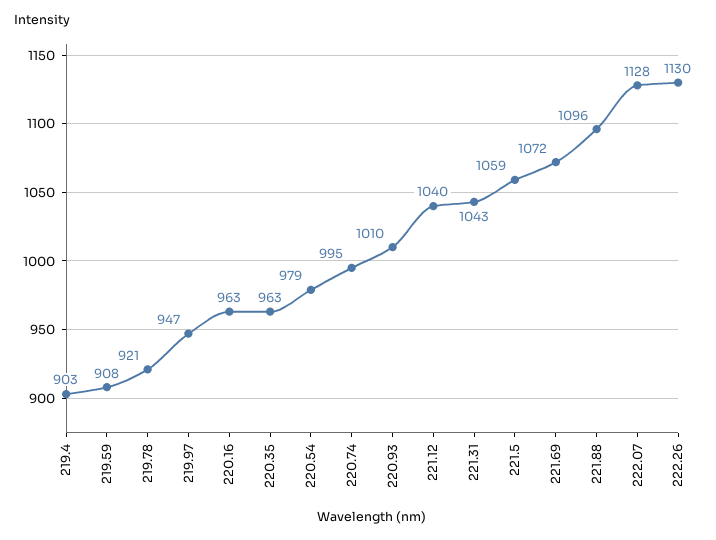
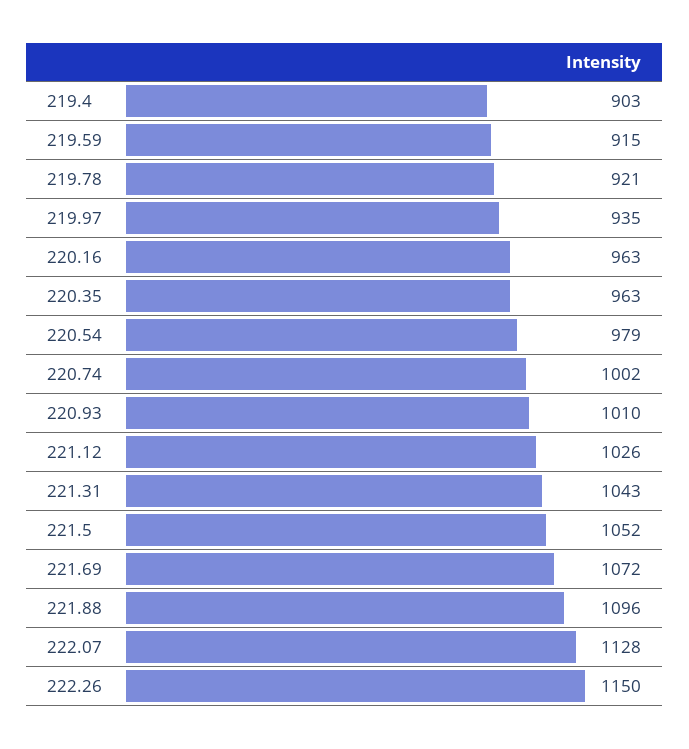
  {
    "219.4": 903,
-   "219.59": 908,
+   "219.59": 915,
    "219.78": 921,
-   "219.97": 947,
+   "219.97": 935,
    "220.16": 963,
    "220.35": 963,
    "220.54": 979,
-   "220.74": 995,
+   "220.74": 1002,
    "220.93": 1010,
-   "221.12": 1040,
+   "221.12": 1026,
    "221.31": 1043,
-   "221.5": 1059,
+   "221.5": 1052,
    "221.69": 1072,
    "221.88": 1096,
    "222.07": 1128,
-   "222.26": 1130
+   "222.26": 1150
  }

